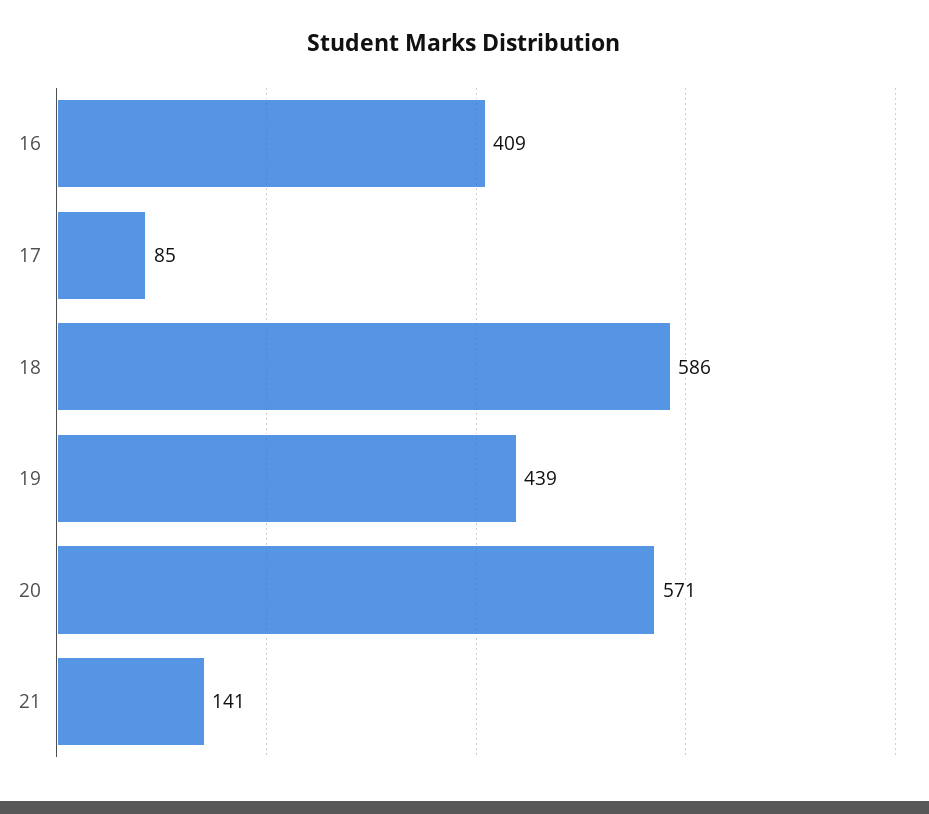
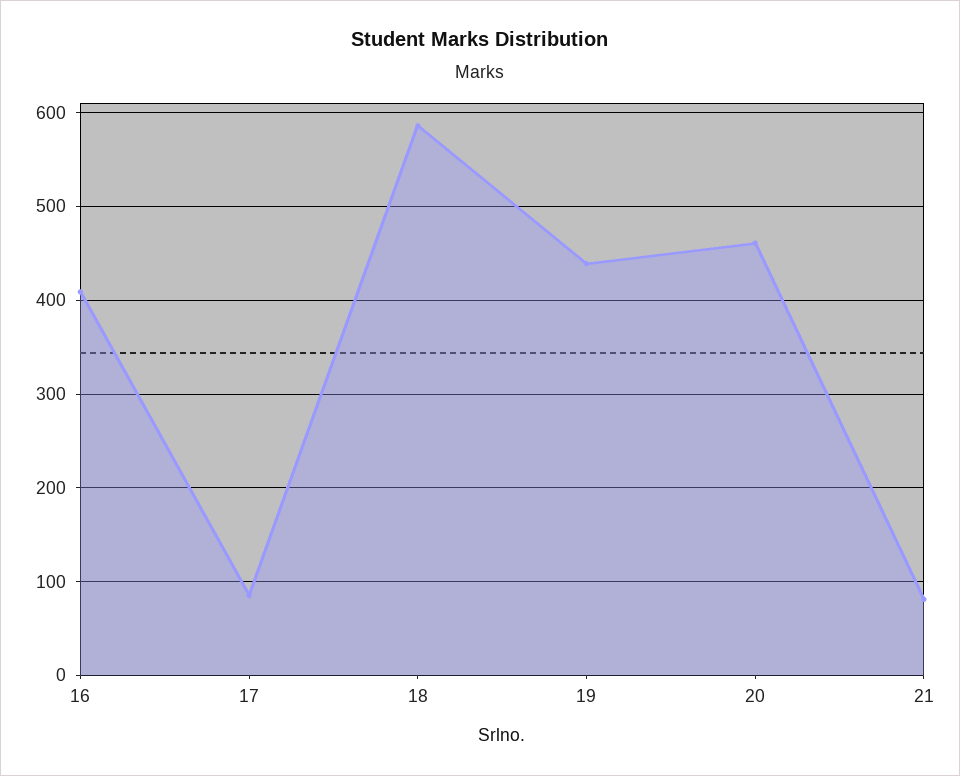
  {
    "16": 409,
    "17": 85,
    "18": 586,
    "19": 439,
-   "20": 571,
+   "20": 460,
-   "21": 141
+   "21": 80
  }

